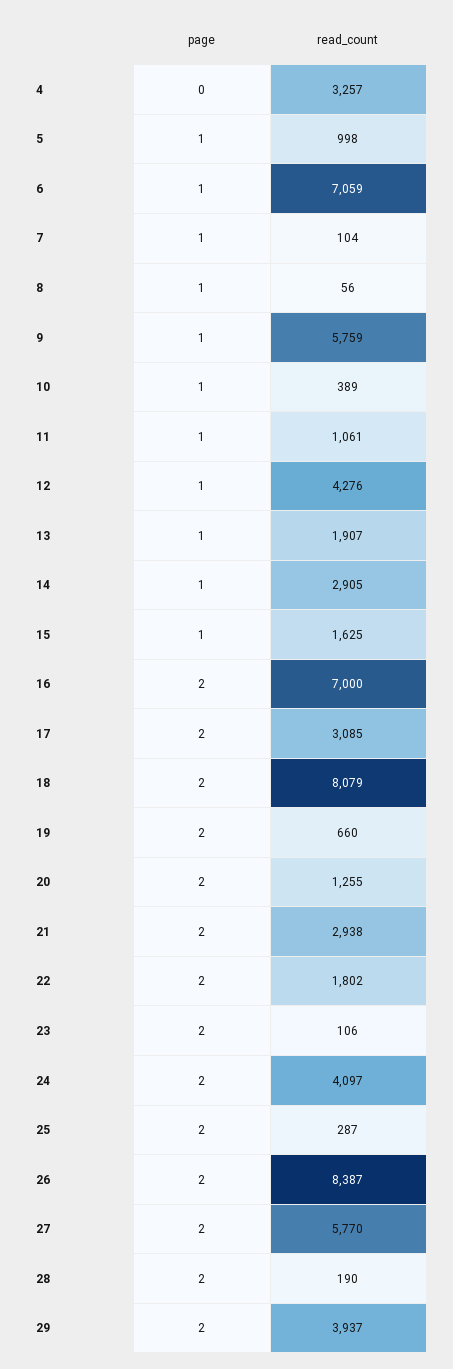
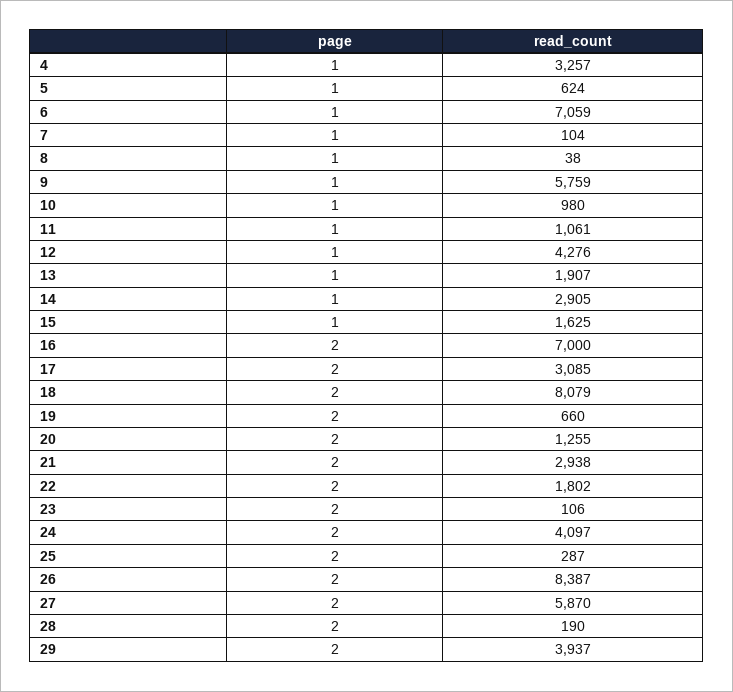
  {
    "page": {
-     "4": 0,
+     "4": 1,
      "5": 1,
      "6": 1,
      "7": 1,
      "8": 1,
      "9": 1,
      "10": 1,
      "11": 1,
      "12": 1,
      "13": 1,
      "14": 1,
      "15": 1,
      "16": 2,
      "17": 2,
      "18": 2,
      "19": 2,
      "20": 2,
      "21": 2,
      "22": 2,
      "23": 2,
      "24": 2,
      "25": 2,
      "26": 2,
      "27": 2,
      "28": 2,
      "29": 2
    },
    "read_count": {
      "4": 3257,
-     "5": 998,
+     "5": 624,
      "6": 7059,
      "7": 104,
-     "8": 56,
+     "8": 38,
      "9": 5759,
-     "10": 389,
+     "10": 980,
      "11": 1061,
      "12": 4276,
      "13": 1907,
      "14": 2905,
      "15": 1625,
      "16": 7000,
      "17": 3085,
      "18": 8079,
      "19": 660,
      "20": 1255,
      "21": 2938,
      "22": 1802,
      "23": 106,
      "24": 4097,
      "25": 287,
      "26": 8387,
-     "27": 5770,
+     "27": 5870,
      "28": 190,
      "29": 3937
    }
  }

